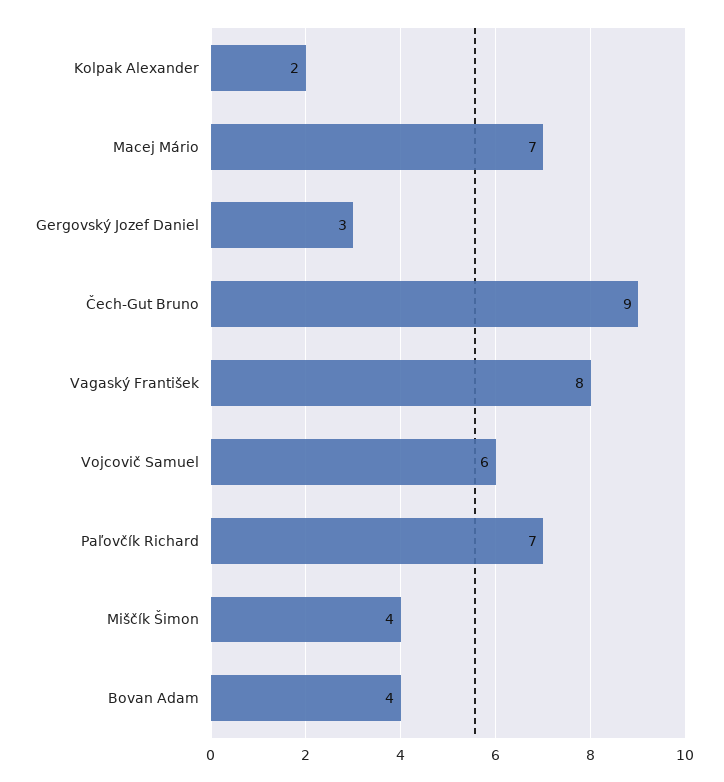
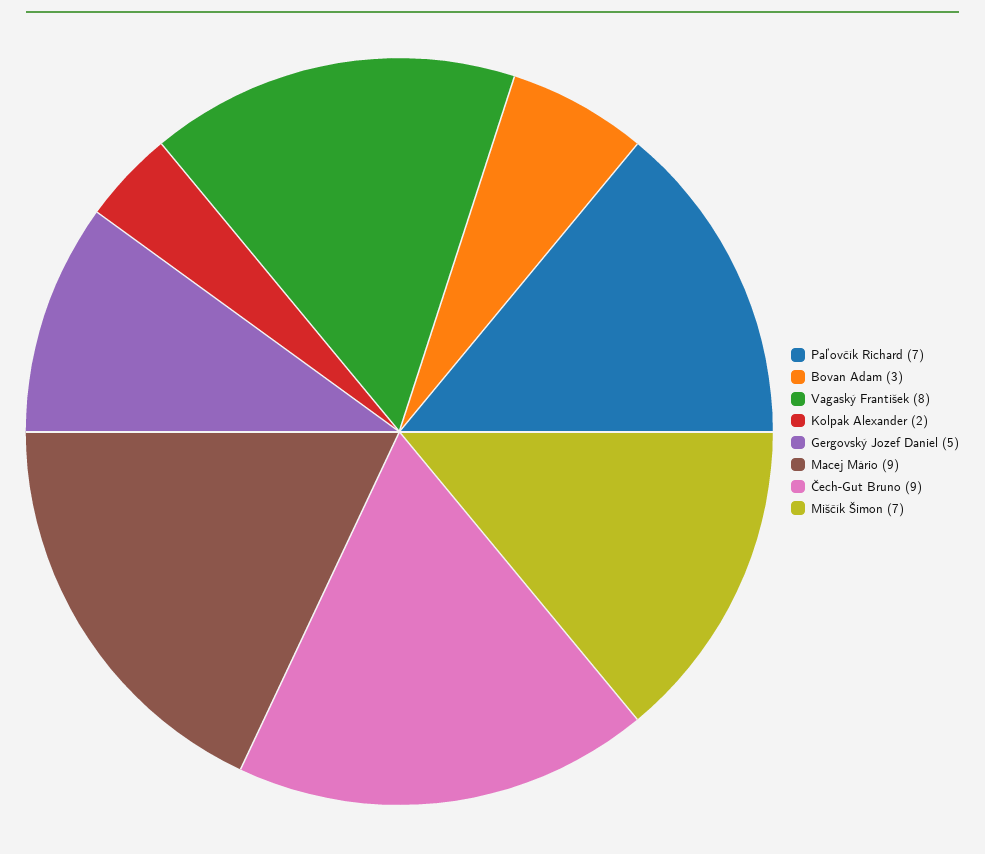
  {
    "Kolpak Alexander": 2,
-   "Macej Mário": 7,
+   "Macej Mário": 9,
-   "Gergovský Jozef Daniel": 3,
+   "Gergovský Jozef Daniel": 5,
    "Čech-Gut Bruno": 9,
    "Vagaský František": 8,
-   "Vojcovič Samuel": 6,
    "Paľovčík Richard": 7,
-   "Miščík Šimon": 4,
+   "Miščík Šimon": 7,
-   "Bovan Adam": 4
+   "Bovan Adam": 3
  }

